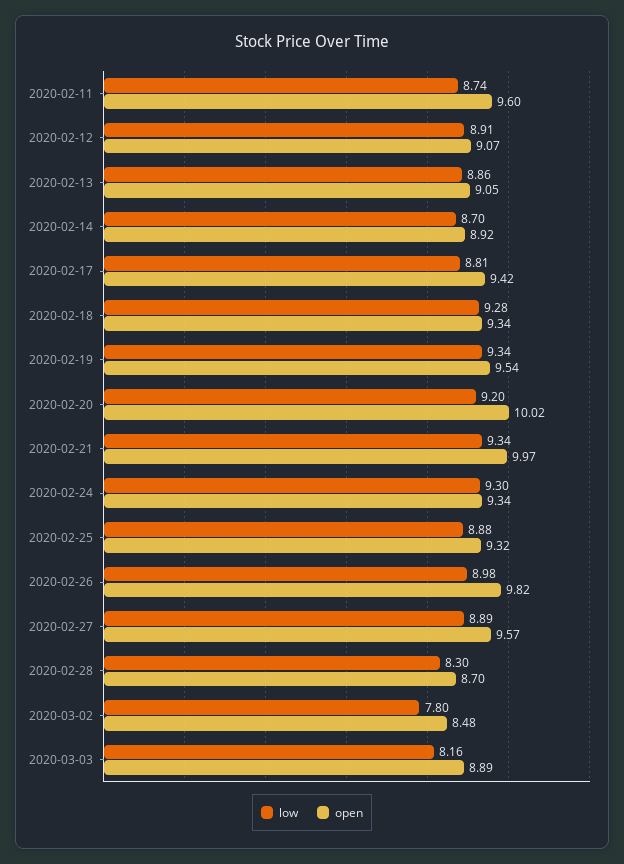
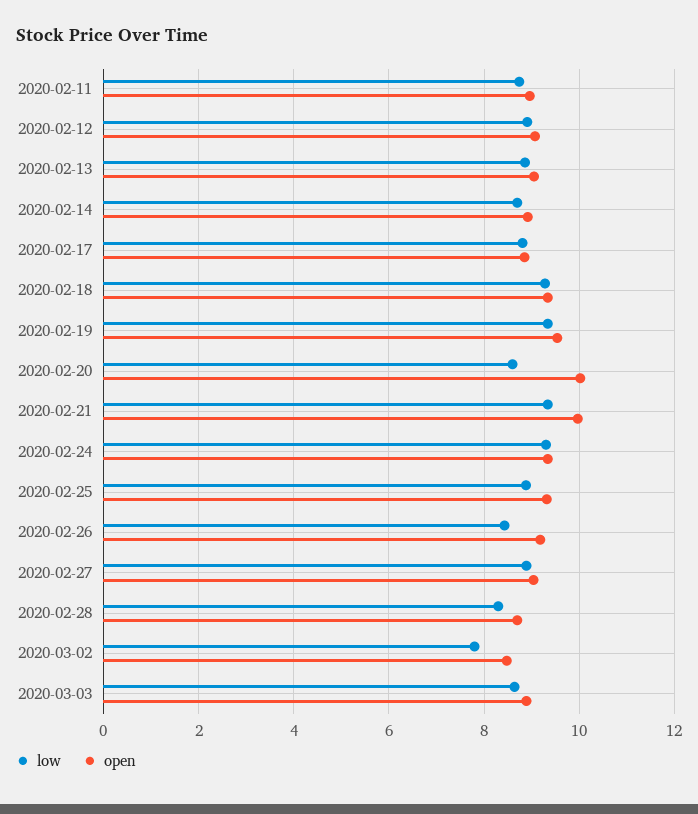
  {
    "low": {
      "2020-02-11": 8.74,
      "2020-02-12": 8.91,
      "2020-02-13": 8.86,
      "2020-02-14": 8.7,
      "2020-02-17": 8.81,
      "2020-02-18": 9.28,
      "2020-02-19": 9.34,
-     "2020-02-20": 9.2,
+     "2020-02-20": 8.6,
      "2020-02-21": 9.34,
      "2020-02-24": 9.3,
      "2020-02-25": 8.88,
-     "2020-02-26": 8.98,
+     "2020-02-26": 8.4,
      "2020-02-27": 8.89,
      "2020-02-28": 8.3,
      "2020-03-02": 7.8,
-     "2020-03-03": 8.16
+     "2020-03-03": 8.6
    },
    "open": {
-     "2020-02-11": 9.6,
+     "2020-02-11": 9,
      "2020-02-12": 9.07,
      "2020-02-13": 9.05,
      "2020-02-14": 8.92,
-     "2020-02-17": 9.42,
+     "2020-02-17": 8.8,
      "2020-02-18": 9.34,
      "2020-02-19": 9.54,
      "2020-02-20": 10.02,
      "2020-02-21": 9.97,
      "2020-02-24": 9.34,
      "2020-02-25": 9.32,
-     "2020-02-26": 9.82,
+     "2020-02-26": 9.2,
-     "2020-02-27": 9.57,
+     "2020-02-27": 9,
      "2020-02-28": 8.7,
      "2020-03-02": 8.48,
      "2020-03-03": 8.89
    }
  }

